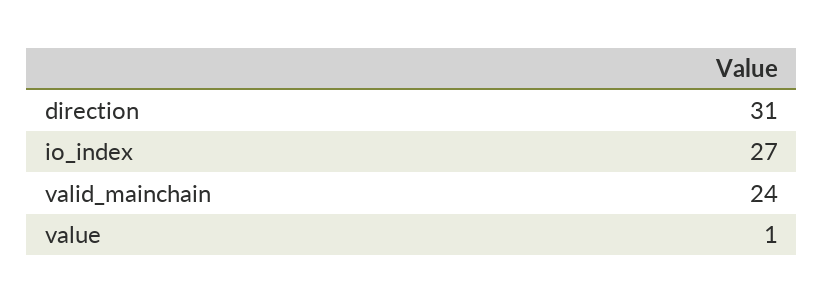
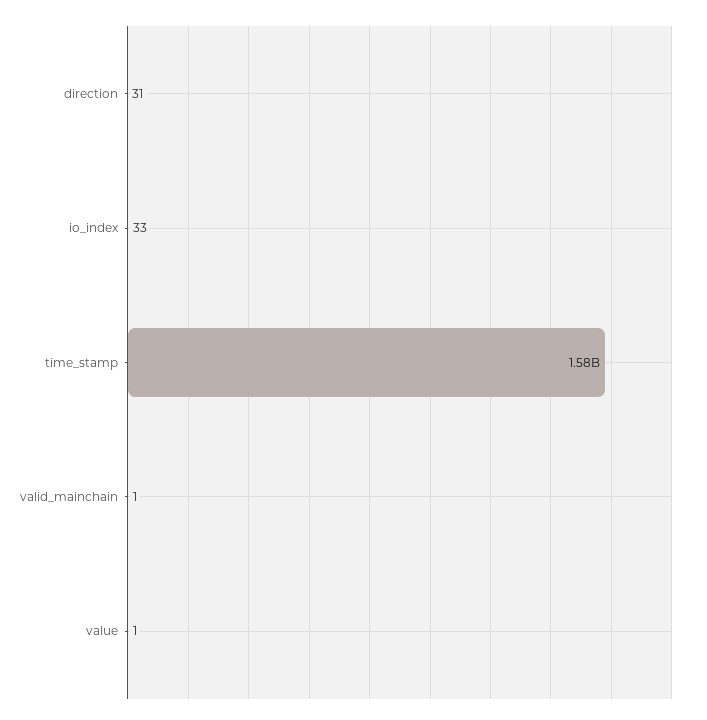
  {
    "direction": 31,
-   "io_index": 27,
+   "io_index": 33,
-   "valid_mainchain": 24,
+   "valid_mainchain": 1,
-   "value": 1
+   "value": 1,
+   "time_stamp": 1580000000
  }

